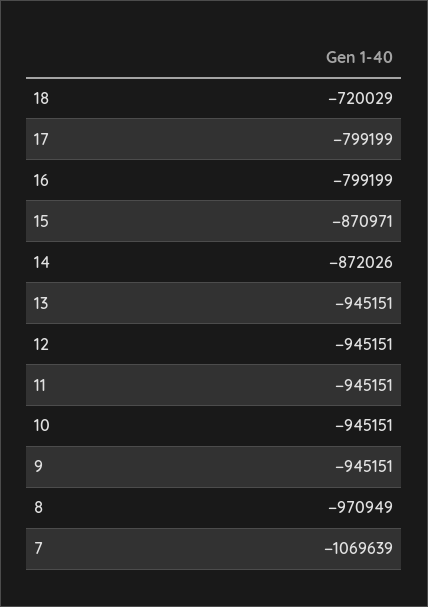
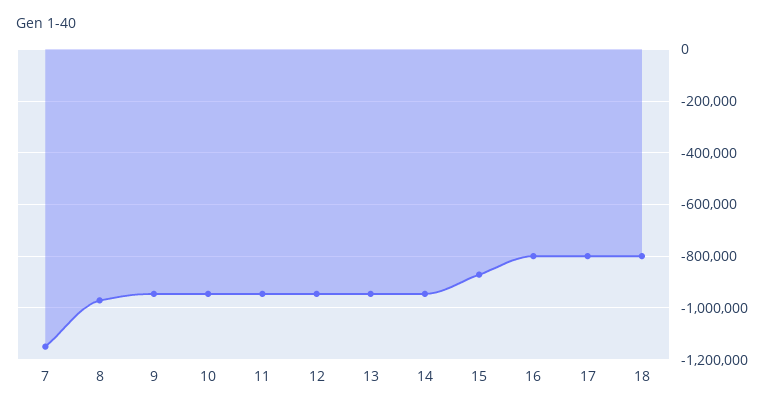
  {
-   "18": -720029,
+   "18": -800000,
    "17": -799199,
    "16": -799199,
    "15": -870971,
-   "14": -872026,
+   "14": -950000,
    "13": -945151,
    "12": -945151,
    "11": -945151,
    "10": -945151,
    "9": -945151,
    "8": -970949,
-   "7": -1069639
+   "7": -1150000
  }

